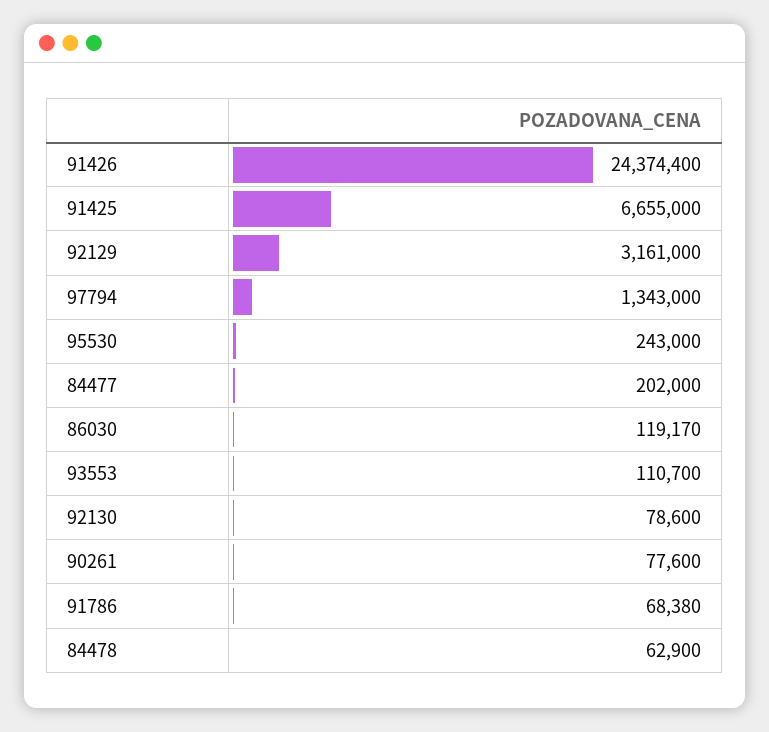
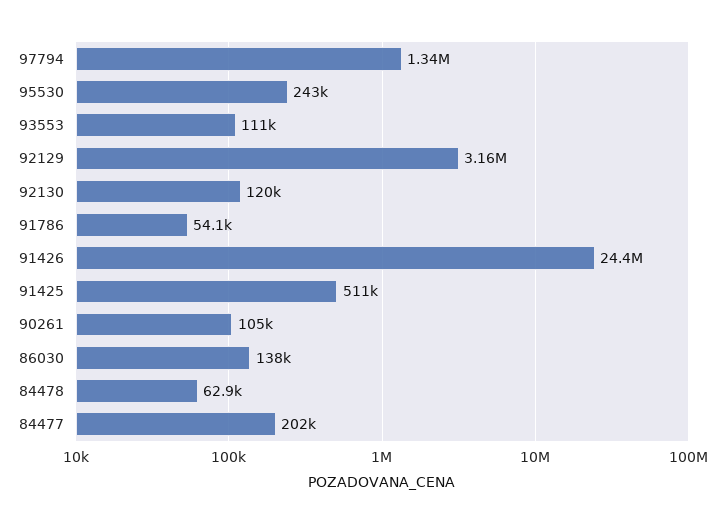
  {
    "91426": 24374400,
-   "91425": 6655000,
+   "91425": 511000,
    "92129": 3161000,
    "97794": 1343000,
    "95530": 243000,
    "84477": 202000,
-   "86030": 119170,
+   "86030": 138000,
    "93553": 110700,
-   "92130": 78600,
+   "92130": 120000,
-   "90261": 77600,
+   "90261": 105000,
-   "91786": 68380,
+   "91786": 54100,
    "84478": 62900
  }

